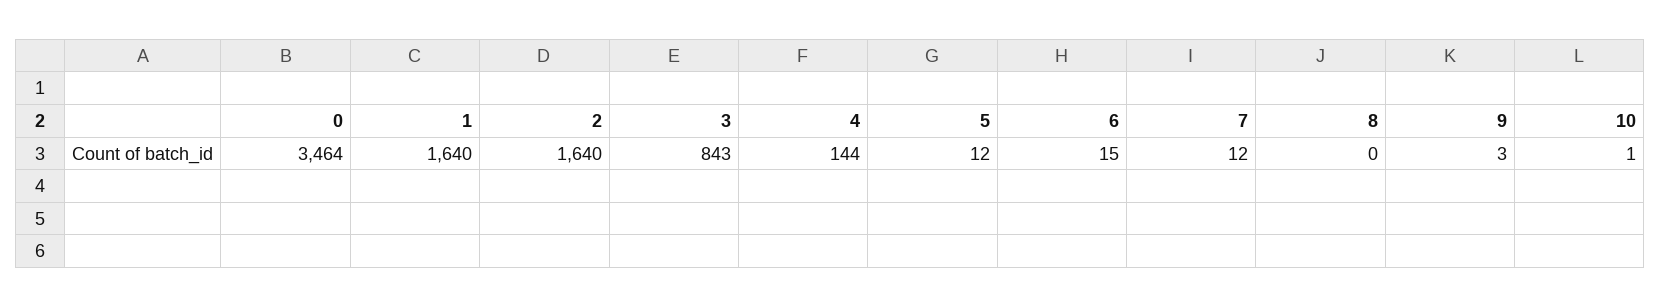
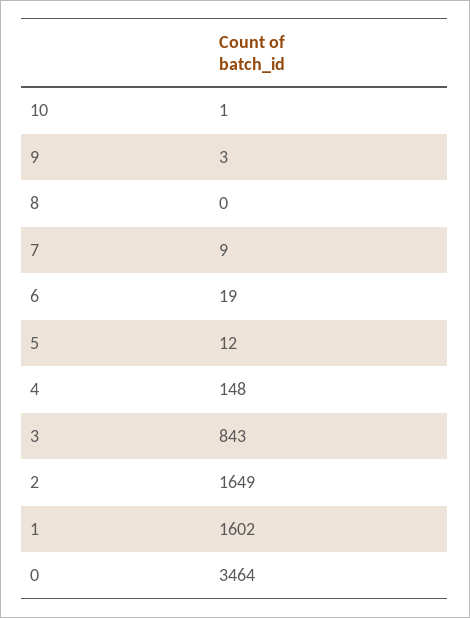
  {
    "0": 3464,
-   "1": 1640,
+   "1": 1602,
-   "2": 1640,
+   "2": 1649,
    "3": 843,
-   "4": 144,
+   "4": 148,
    "5": 12,
-   "6": 15,
+   "6": 19,
-   "7": 12,
+   "7": 9,
    "8": 0,
    "9": 3,
    "10": 1
  }

